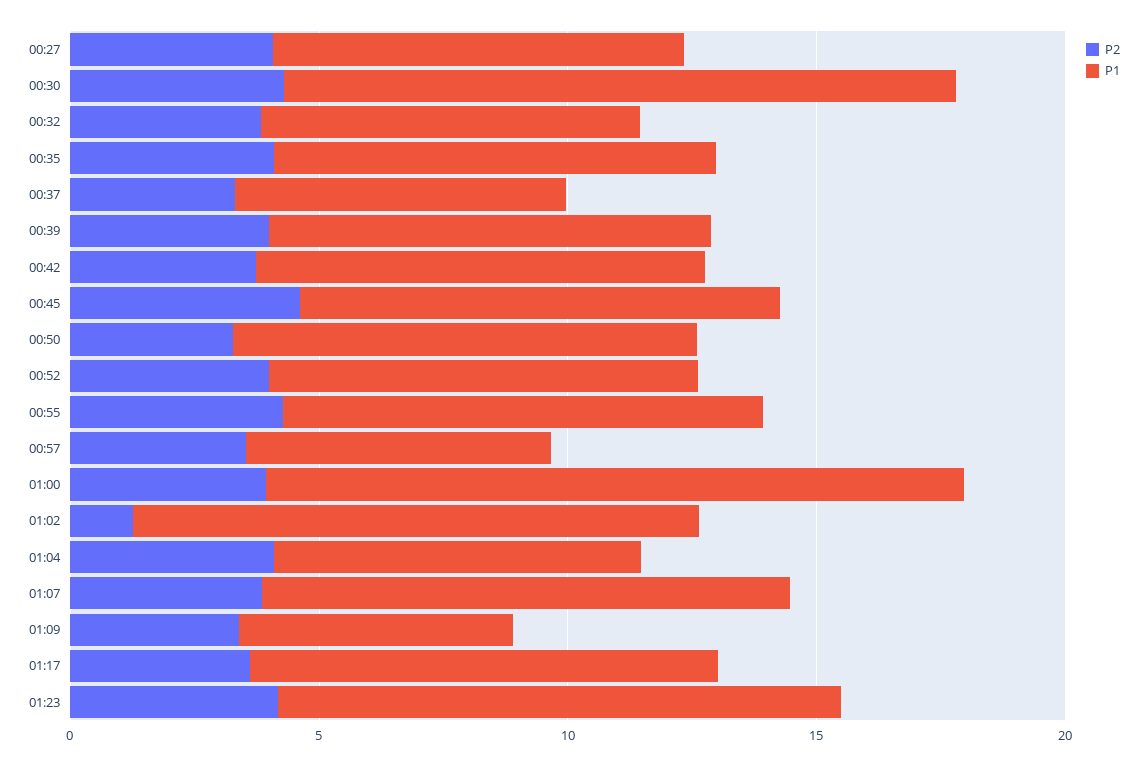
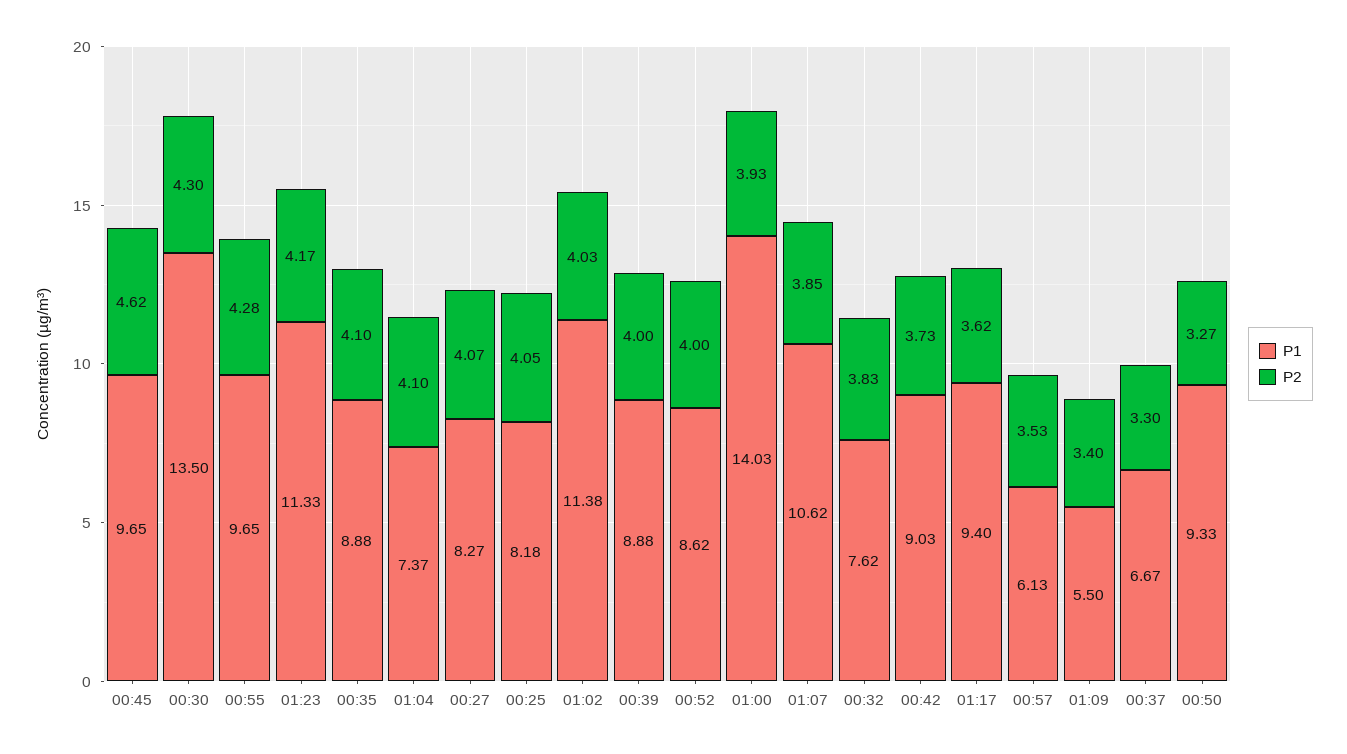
  {
    "P2": {
      "00:27": 4.07,
      "00:30": 4.3,
      "00:32": 3.83,
      "00:35": 4.1,
      "00:37": 3.3,
      "00:39": 4,
      "00:42": 3.73,
      "00:45": 4.62,
      "00:50": 3.27,
      "00:52": 4,
      "00:55": 4.28,
      "00:57": 3.53,
      "01:00": 3.93,
-     "01:02": 1,
+     "01:02": 4.03,
      "01:04": 4.1,
      "01:07": 3.85,
      "01:09": 3.4,
      "01:17": 3.62,
-     "01:23": 4.17
+     "01:23": 4.17,
+     "00:25": 4.05
    },
    "P1": {
      "00:27": 8.27,
      "00:30": 13.5,
      "00:32": 7.62,
      "00:35": 8.88,
      "00:37": 6.67,
      "00:39": 8.88,
      "00:42": 9.03,
      "00:45": 9.65,
      "00:50": 9.33,
      "00:52": 8.62,
      "00:55": 9.65,
      "00:57": 6.13,
      "01:00": 14.03,
      "01:02": 11.38,
      "01:04": 7.37,
      "01:07": 10.62,
      "01:09": 5.5,
      "01:17": 9.4,
-     "01:23": 11.33
+     "01:23": 11.33,
+     "00:25": 8.18
    }
  }

